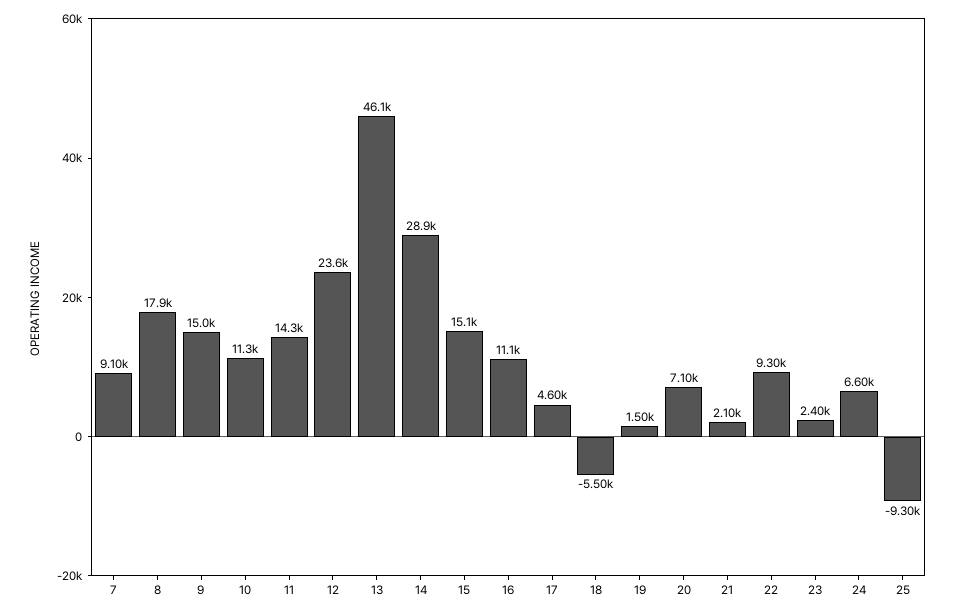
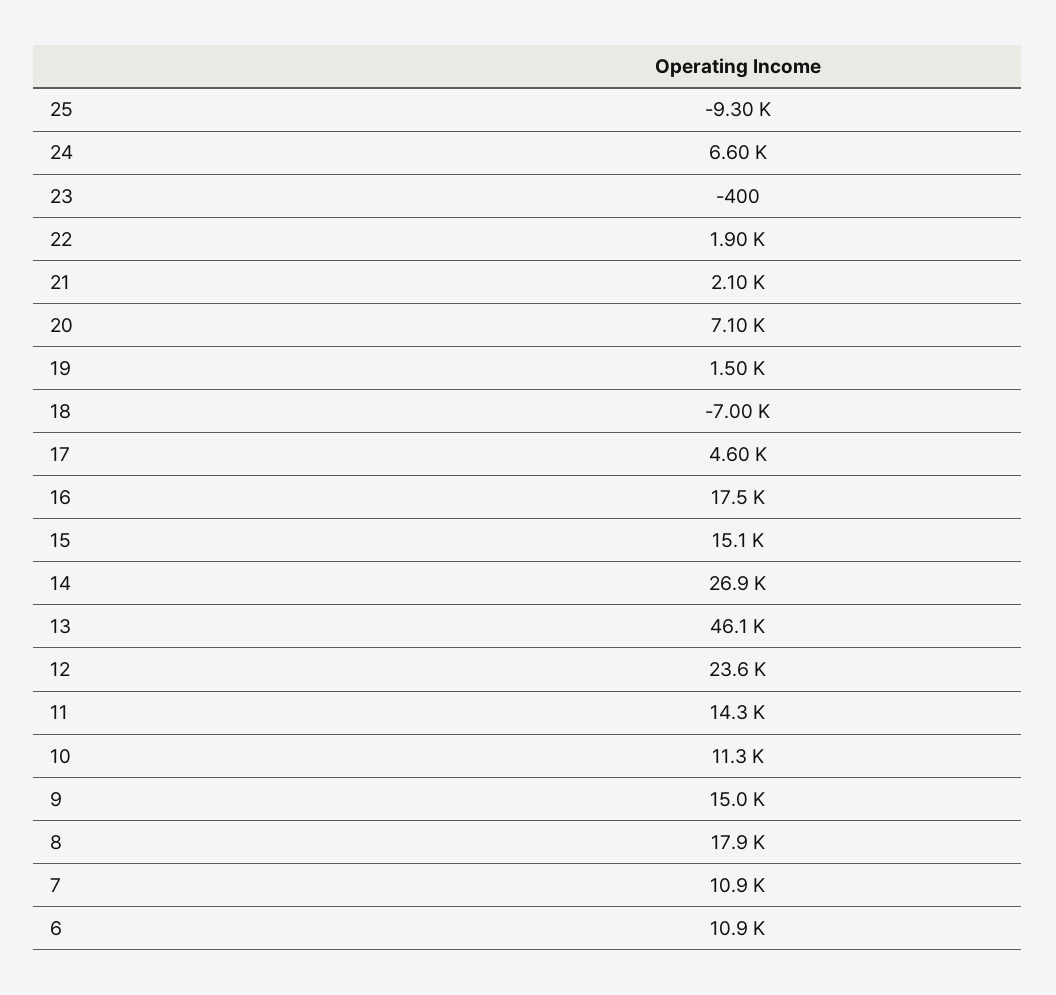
  {
-   "7": 9100,
+   "7": 10900,
    "8": 17900,
    "9": 15000,
    "10": 11300,
    "11": 14300,
    "12": 23600,
    "13": 46100,
-   "14": 28900,
+   "14": 26900,
    "15": 15100,
-   "16": 11100,
+   "16": 17500,
    "17": 4600,
-   "18": -5500,
+   "18": -7000,
    "19": 1500,
    "20": 7100,
    "21": 2100,
-   "22": 9300,
+   "22": 1900,
-   "23": 2400,
+   "23": -400,
    "24": 6600,
-   "25": -9300
+   "25": -9300,
+   "6": 10900
  }

